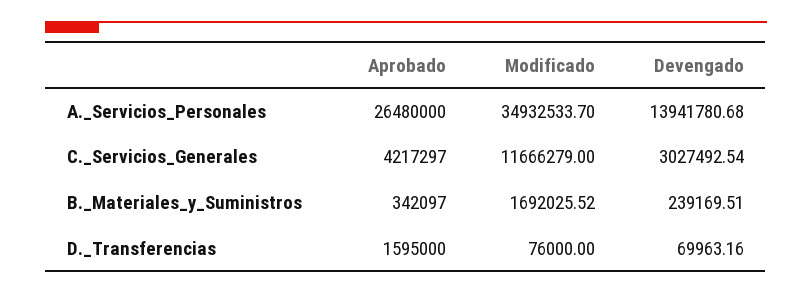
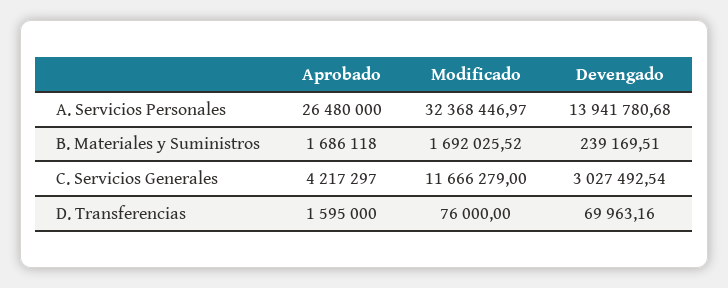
  {
    "Aprobado": {
      "A._Servicios_Personales": 26480000,
      "C._Servicios_Generales": 4217297,
-     "B._Materiales_y_Suministros": 342097,
+     "B._Materiales_y_Suministros": 1686118,
      "D._Transferencias": 1595000
    },
    "Modificado": {
-     "A._Servicios_Personales": 34932533.7,
+     "A._Servicios_Personales": 32368446.97,
      "C._Servicios_Generales": 11666279,
      "B._Materiales_y_Suministros": 1692025.52,
      "D._Transferencias": 76000
    },
    "Devengado": {
      "A._Servicios_Personales": 13941780.68,
      "C._Servicios_Generales": 3027492.54,
      "B._Materiales_y_Suministros": 239169.51,
      "D._Transferencias": 69963.16
    }
  }

